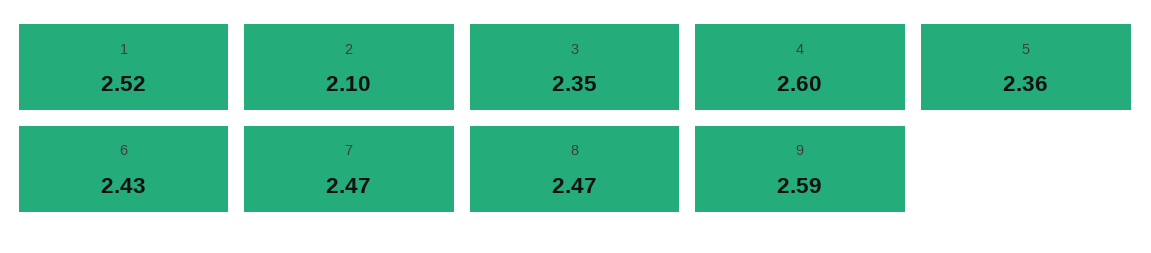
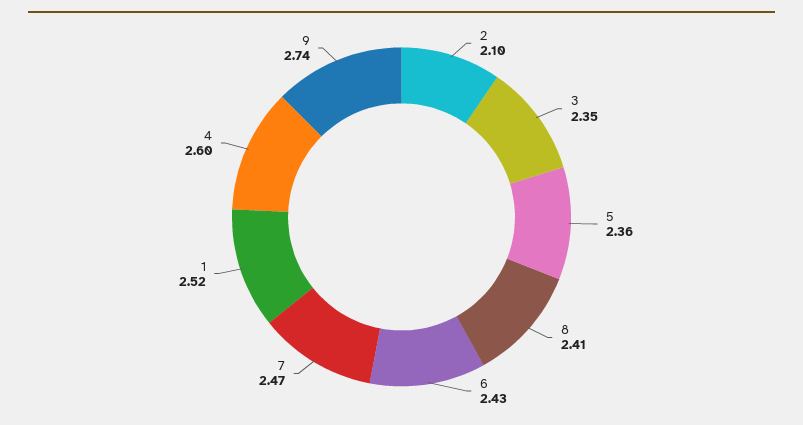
  {
    "1": 2.52,
    "2": 2.1,
    "3": 2.35,
    "4": 2.6,
    "5": 2.36,
    "6": 2.43,
    "7": 2.47,
-   "8": 2.47,
+   "8": 2.41,
-   "9": 2.59
+   "9": 2.74
  }

